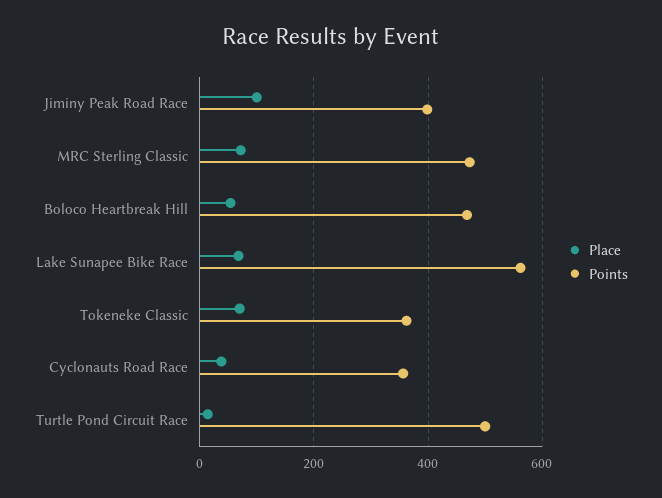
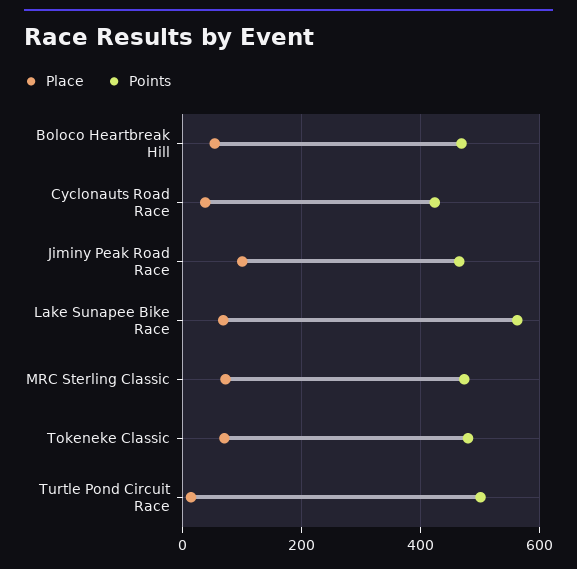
  {
    "Place": {
      "Jiminy Peak Road Race": 100,
      "MRC Sterling Classic": 80,
      "Boloco Heartbreak Hill": 60,
      "Lake Sunapee Bike Race": 60,
      "Tokeneke Classic": 80,
      "Cyclonauts Road Race": 40,
      "Turtle Pond Circuit Race": 20
    },
    "Points": {
-     "Jiminy Peak Road Race": 400,
+     "Jiminy Peak Road Race": 460,
      "MRC Sterling Classic": 480,
      "Boloco Heartbreak Hill": 460,
      "Lake Sunapee Bike Race": 560,
-     "Tokeneke Classic": 360,
+     "Tokeneke Classic": 480,
-     "Cyclonauts Road Race": 360,
+     "Cyclonauts Road Race": 420,
      "Turtle Pond Circuit Race": 500
    }
  }

